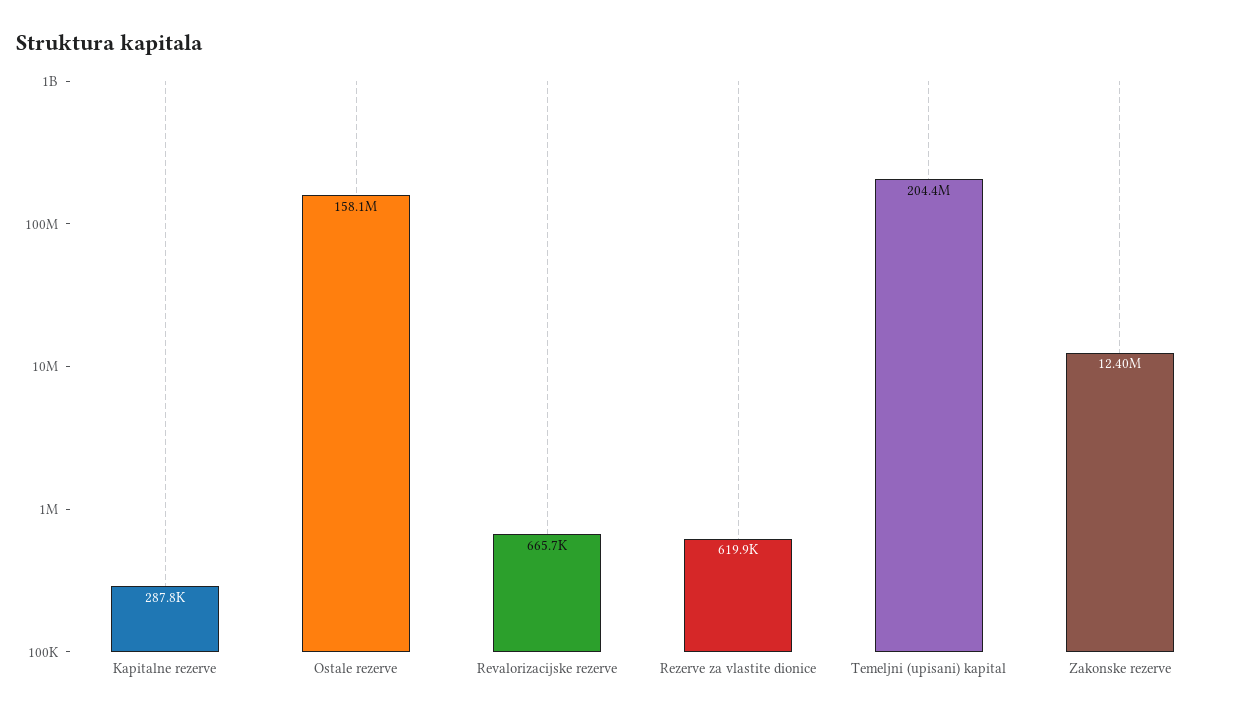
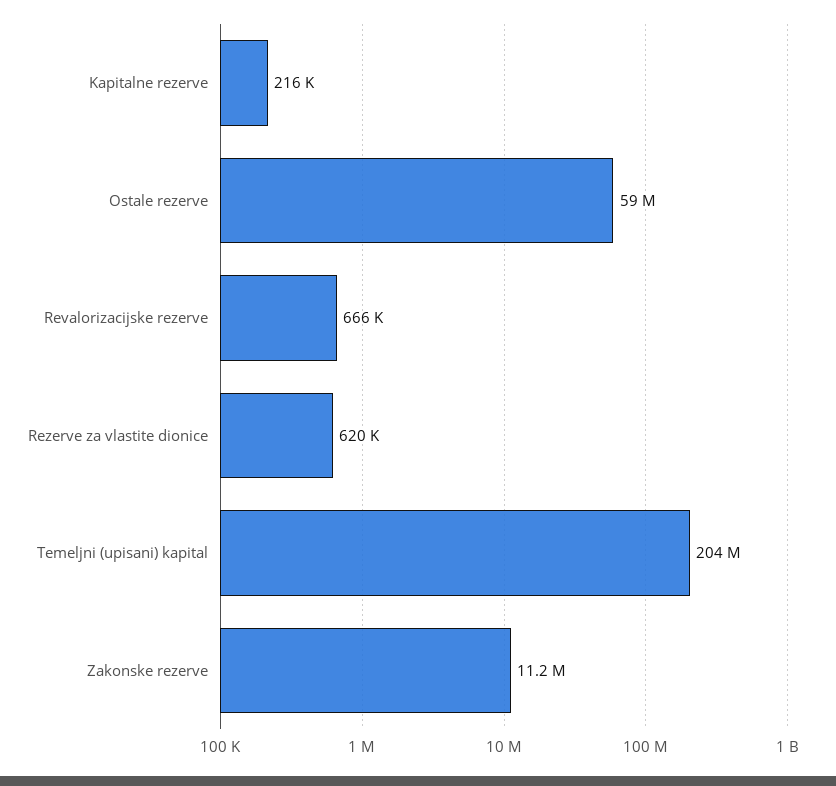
  {
-   "Kapitalne rezerve": 287800,
+   "Kapitalne rezerve": 216000,
-   "Ostale rezerve": 158100000,
+   "Ostale rezerve": 59000000,
    "Revalorizacijske rezerve": 665700,
    "Rezerve za vlastite dionice": 619900,
    "Temeljni (upisani) kapital": 204400000,
-   "Zakonske rezerve": 12400000
+   "Zakonske rezerve": 11200000
  }

